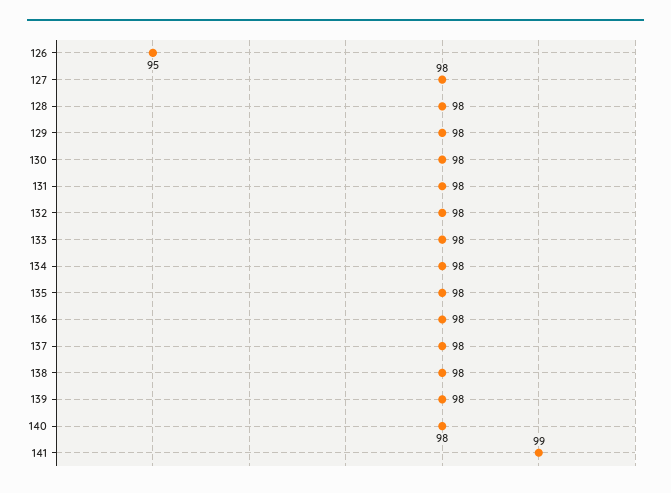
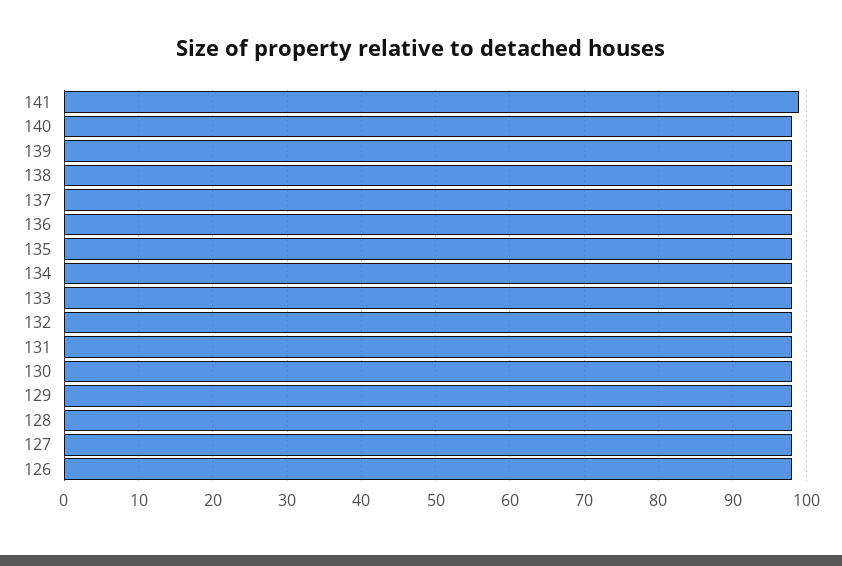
  {
-   "126": 95,
+   "126": 98,
    "127": 98,
    "128": 98,
    "129": 98,
    "130": 98,
    "131": 98,
    "132": 98,
    "133": 98,
    "134": 98,
    "135": 98,
    "136": 98,
    "137": 98,
    "138": 98,
    "139": 98,
    "140": 98,
    "141": 99
  }

